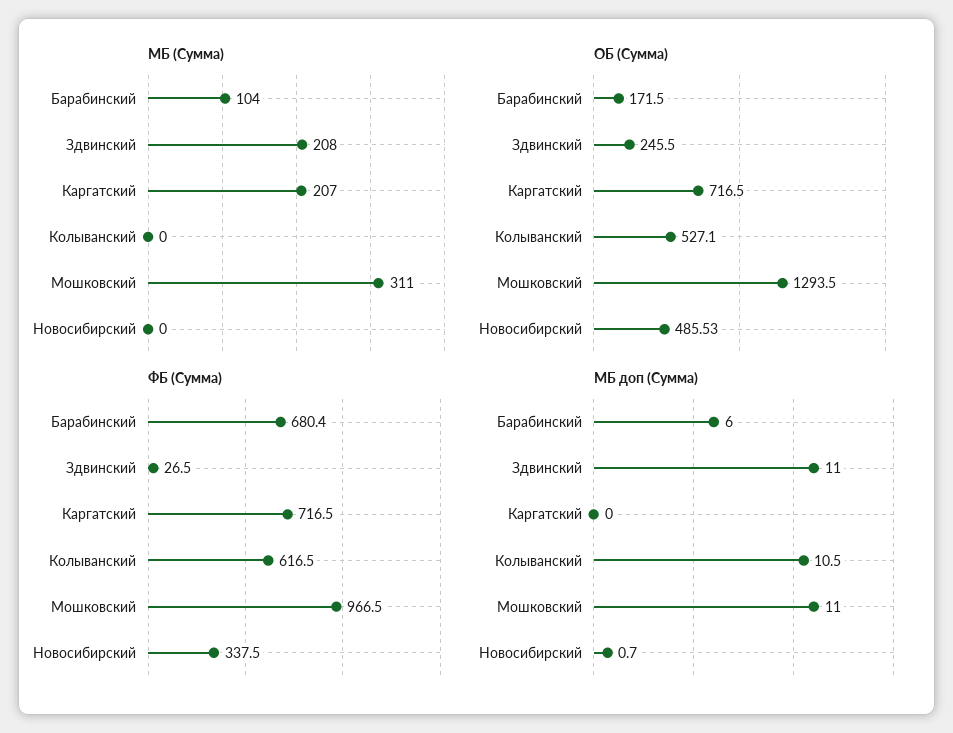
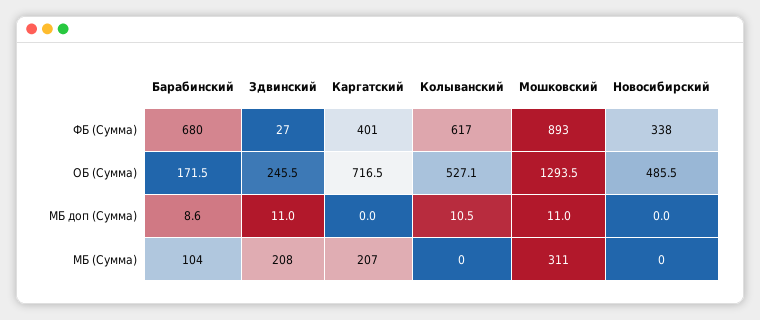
  {
    "МБ (Сумма)": {
      "Барабинский": 104,
      "Здвинский": 208,
      "Каргатский": 207,
      "Колыванский": 0,
      "Мошковский": 311,
      "Новосибирский": 0
    },
    "ОБ (Сумма)": {
      "Барабинский": 171.5,
      "Здвинский": 245.5,
      "Каргатский": 716.5,
      "Колыванский": 527.1,
      "Мошковский": 1293.5,
      "Новосибирский": 485.53
    },
    "ФБ (Сумма)": {
      "Барабинский": 680.4,
      "Здвинский": 26.5,
-     "Каргатский": 716.5,
+     "Каргатский": 401,
      "Колыванский": 616.5,
-     "Мошковский": 966.5,
+     "Мошковский": 893,
      "Новосибирский": 337.5
    },
    "МБ доп (Сумма)": {
-     "Барабинский": 6,
+     "Барабинский": 8.6,
      "Здвинский": 11,
      "Каргатский": 0,
      "Колыванский": 10.5,
      "Мошковский": 11,
-     "Новосибирский": 0.7
+     "Новосибирский": 0
    }
  }

